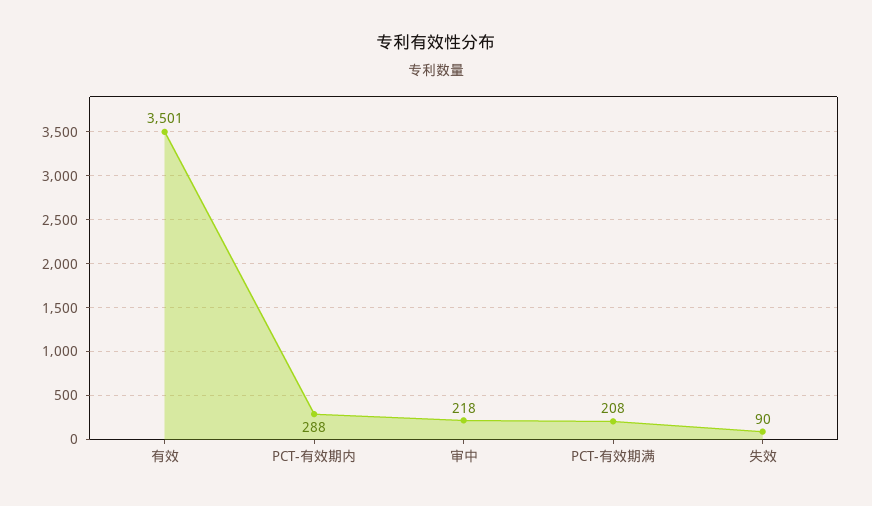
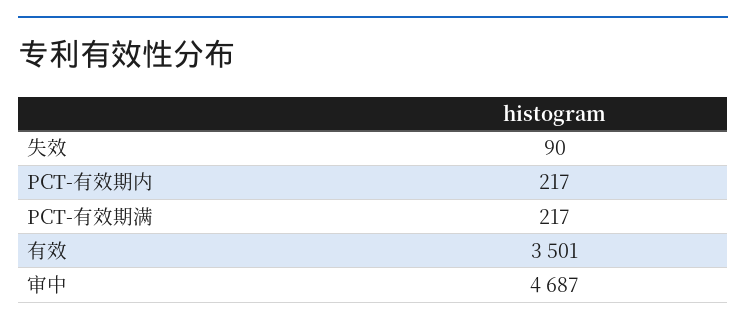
  {
    "有效": 3501,
-   "PCT-有效期内": 288,
+   "PCT-有效期内": 217,
-   "审中": 218,
+   "审中": 4687,
-   "PCT-有效期满": 208,
+   "PCT-有效期满": 217,
    "失效": 90
  }

